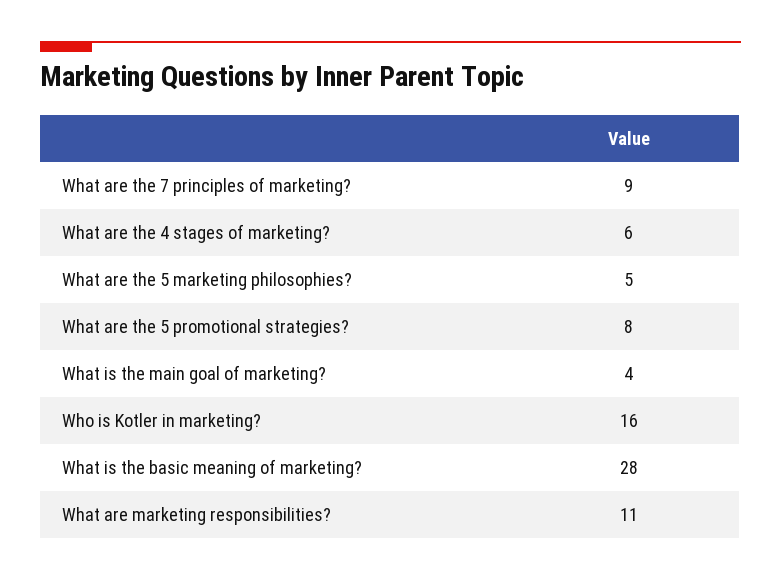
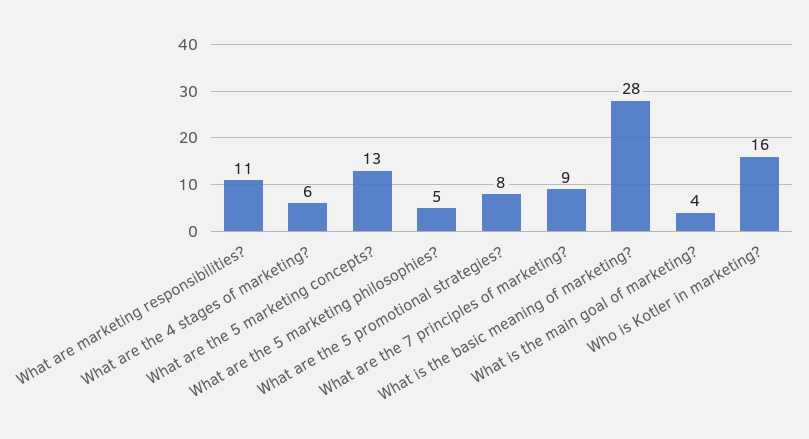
  {
    "What are the 7 principles of marketing?": 9,
    "What are the 4 stages of marketing?": 6,
    "What are the 5 marketing philosophies?": 5,
    "What are the 5 promotional strategies?": 8,
    "What is the main goal of marketing?": 4,
    "Who is Kotler in marketing?": 16,
    "What is the basic meaning of marketing?": 28,
-   "What are marketing responsibilities?": 11
+   "What are marketing responsibilities?": 11,
+   "What are the 5 marketing concepts?": 13
  }

